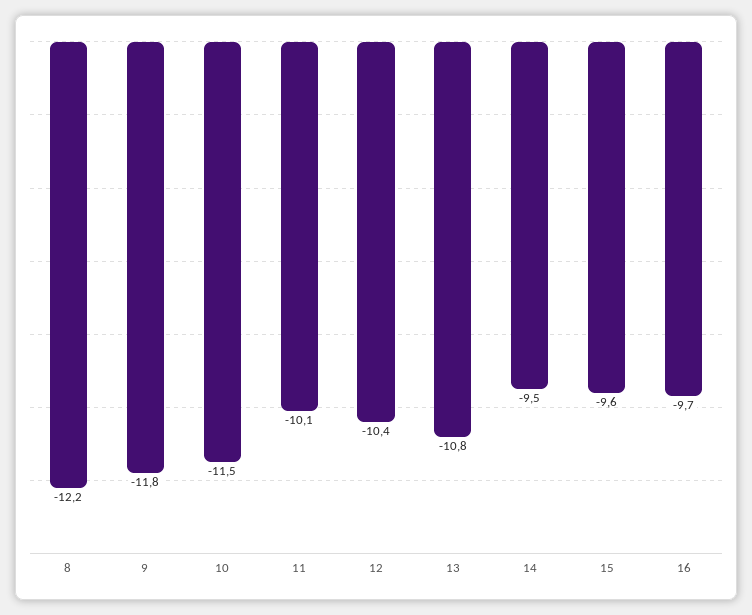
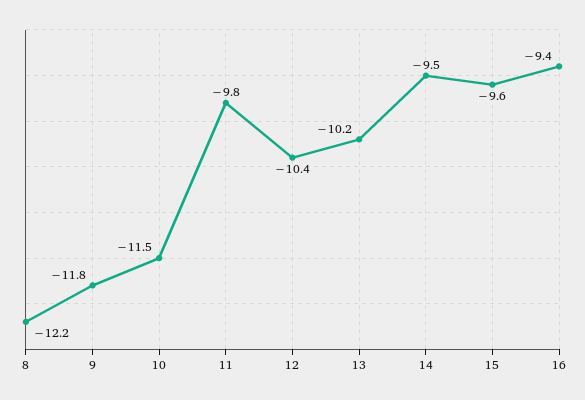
  {
    "8": -12.2,
    "9": -11.8,
    "10": -11.5,
-   "11": -10.1,
+   "11": -9.8,
    "12": -10.4,
-   "13": -10.8,
+   "13": -10.2,
    "14": -9.5,
    "15": -9.6,
-   "16": -9.7
+   "16": -9.4
  }

